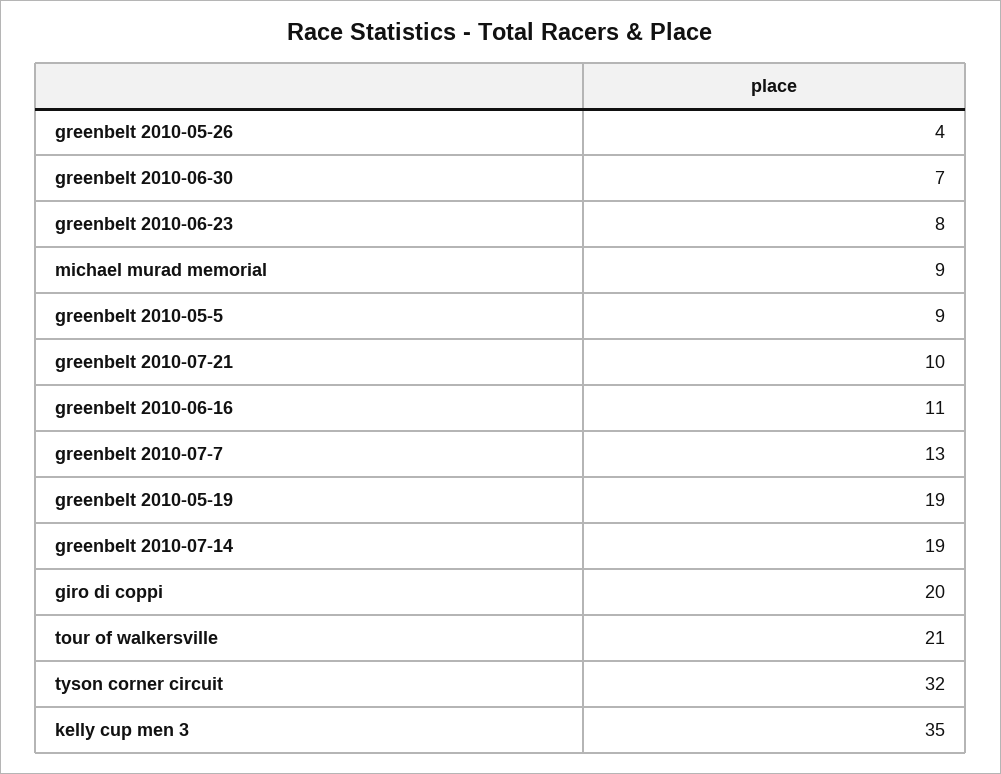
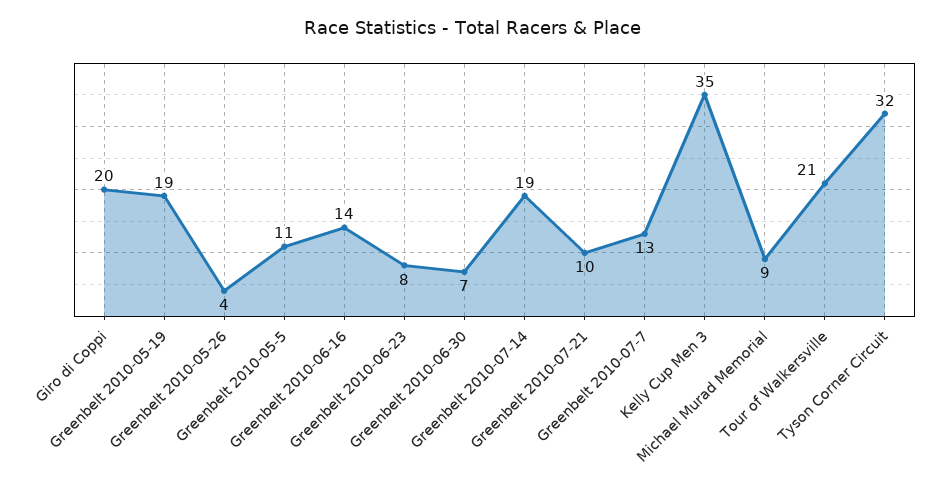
  {
    "greenbelt 2010-05-26": 4,
    "greenbelt 2010-06-30": 7,
    "greenbelt 2010-06-23": 8,
    "michael murad memorial": 9,
-   "greenbelt 2010-05-5": 9,
+   "greenbelt 2010-05-5": 11,
    "greenbelt 2010-07-21": 10,
-   "greenbelt 2010-06-16": 11,
+   "greenbelt 2010-06-16": 14,
    "greenbelt 2010-07-7": 13,
    "greenbelt 2010-05-19": 19,
    "greenbelt 2010-07-14": 19,
    "giro di coppi": 20,
    "tour of walkersville": 21,
    "tyson corner circuit": 32,
    "kelly cup men 3": 35
  }

